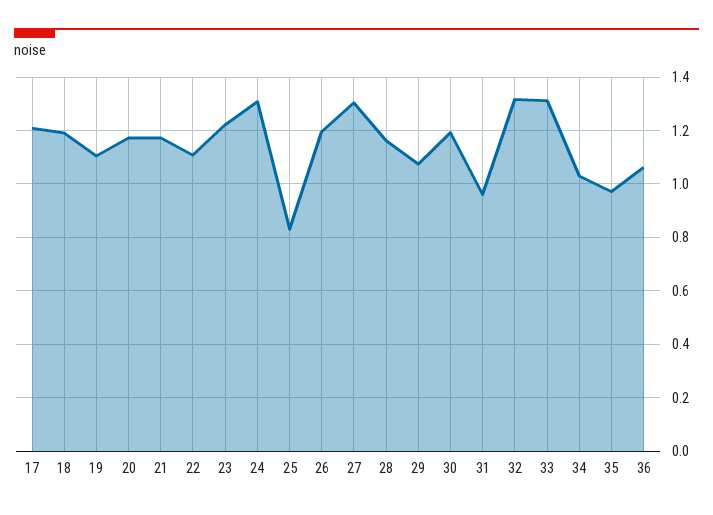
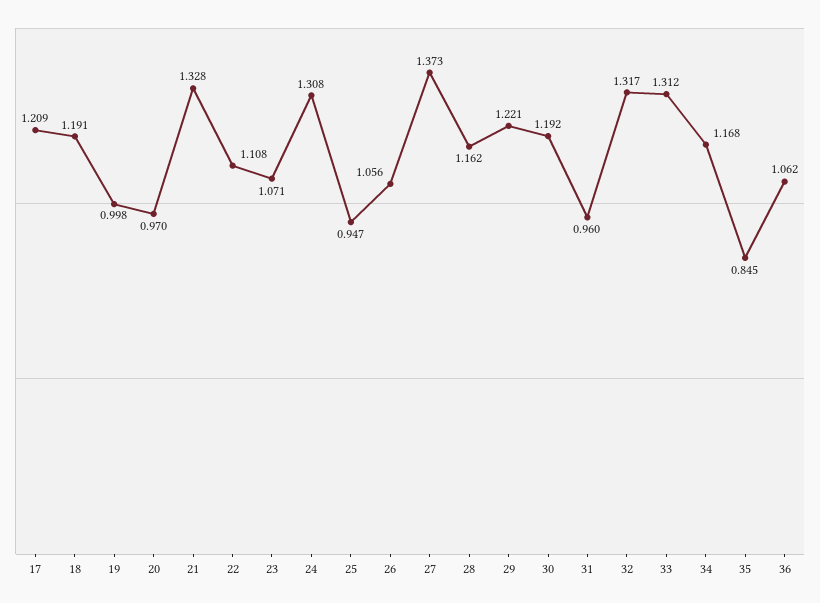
  {
    "17": 1.209,
    "18": 1.191,
-   "19": 1.1,
+   "19": 0.998,
-   "20": 1.175,
+   "20": 0.97,
-   "21": 1.175,
+   "21": 1.328,
    "22": 1.108,
-   "23": 1.225,
+   "23": 1.071,
    "24": 1.308,
-   "25": 0.825,
+   "25": 0.947,
-   "26": 1.2,
+   "26": 1.056,
-   "27": 1.3,
+   "27": 1.373,
    "28": 1.162,
-   "29": 1.075,
+   "29": 1.221,
    "30": 1.192,
    "31": 0.96,
    "32": 1.317,
    "33": 1.312,
-   "34": 1.025,
+   "34": 1.168,
-   "35": 0.975,
+   "35": 0.845,
    "36": 1.062
  }

